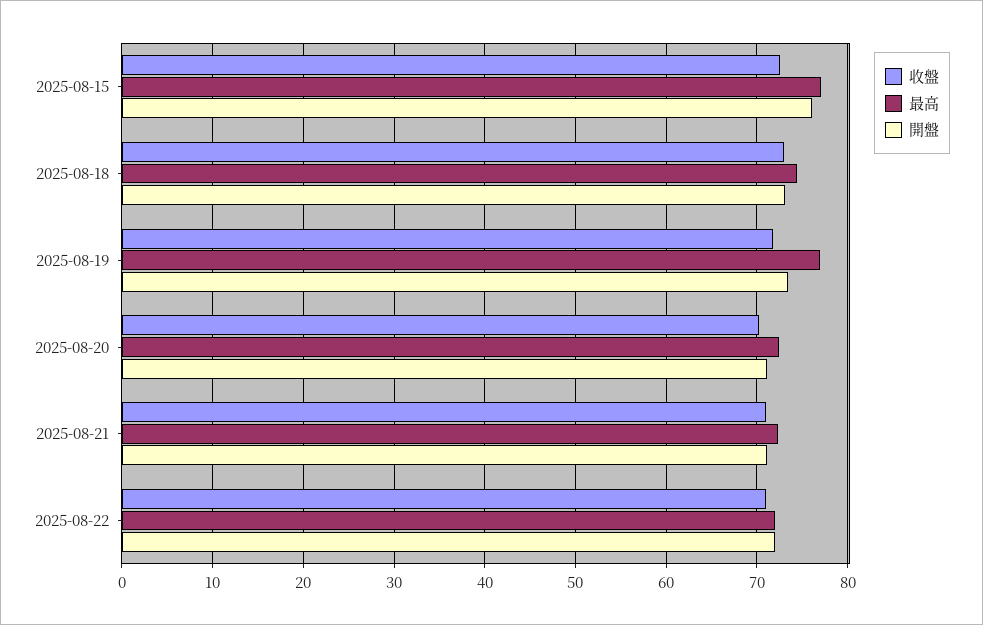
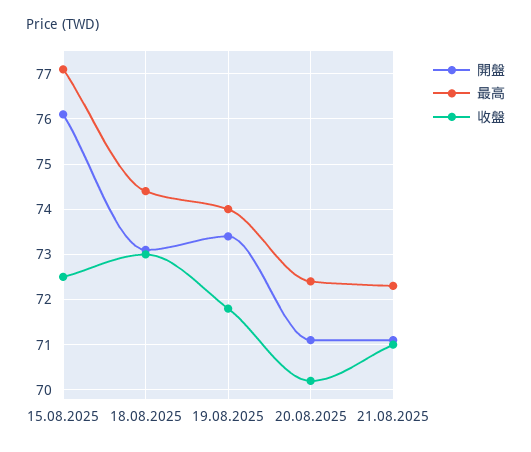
  {
    "收盤": {
      "2025-08-15": 72.5,
      "2025-08-18": 73,
      "2025-08-19": 72,
      "2025-08-20": 70,
-     "2025-08-21": 71,
+     "2025-08-21": 71
-     "2025-08-22": 71
    },
    "最高": {
      "2025-08-15": 77,
      "2025-08-18": 74.5,
-     "2025-08-19": 77,
+     "2025-08-19": 74,
      "2025-08-20": 72.5,
-     "2025-08-21": 72.5,
+     "2025-08-21": 72.5
-     "2025-08-22": 72
    },
    "開盤": {
      "2025-08-15": 76,
      "2025-08-18": 73,
      "2025-08-19": 73.5,
      "2025-08-20": 71,
-     "2025-08-21": 71,
+     "2025-08-21": 71
-     "2025-08-22": 72
    }
  }

